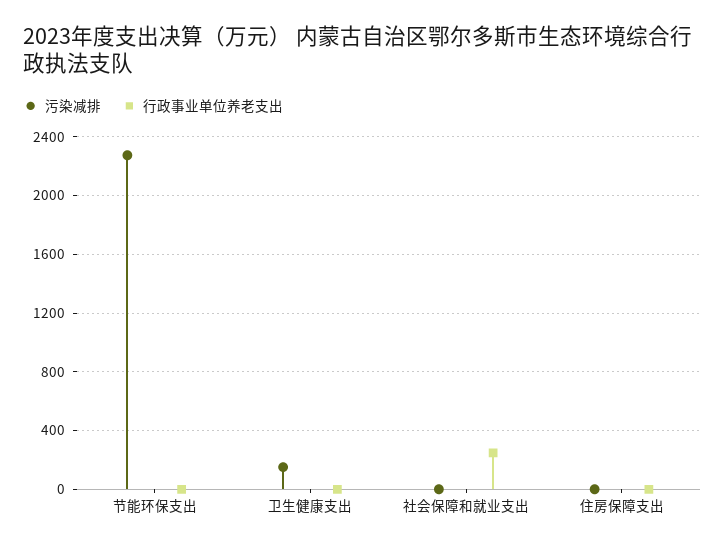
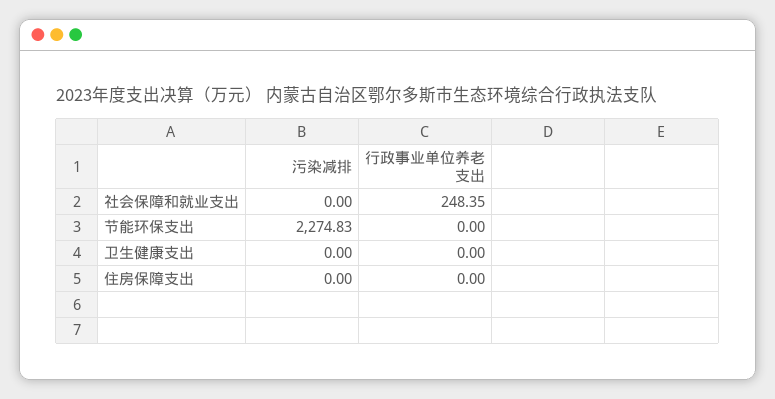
  {
    "污染减排": {
      "节能环保支出": 2274.83,
-     "卫生健康支出": 150,
+     "卫生健康支出": 0,
      "社会保障和就业支出": 0,
      "住房保障支出": 0
    },
    "行政事业单位养老支出": {
      "节能环保支出": 0,
      "卫生健康支出": 0,
      "社会保障和就业支出": 248.35,
      "住房保障支出": 0
    }
  }

